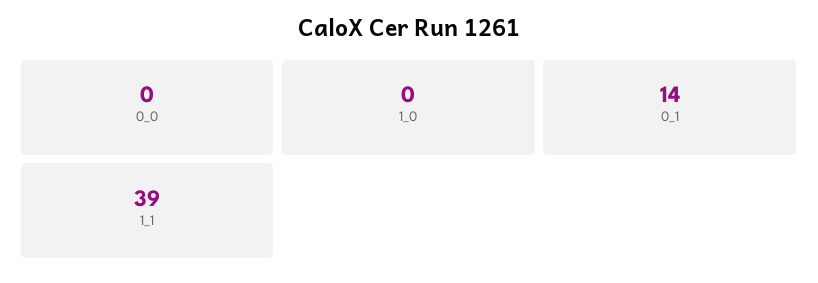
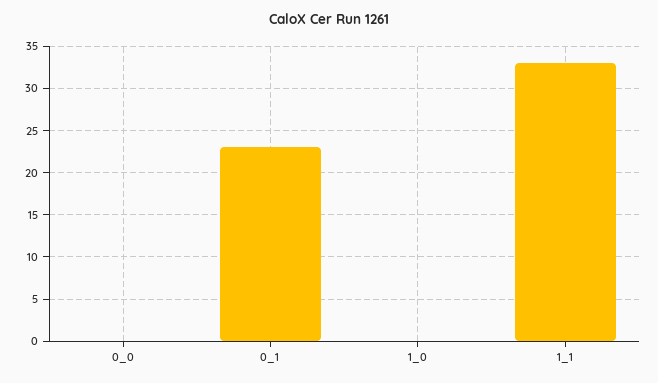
  {
    "0_0": 0,
    "1_0": 0,
-   "0_1": 14,
+   "0_1": 23,
-   "1_1": 39
+   "1_1": 33
  }

